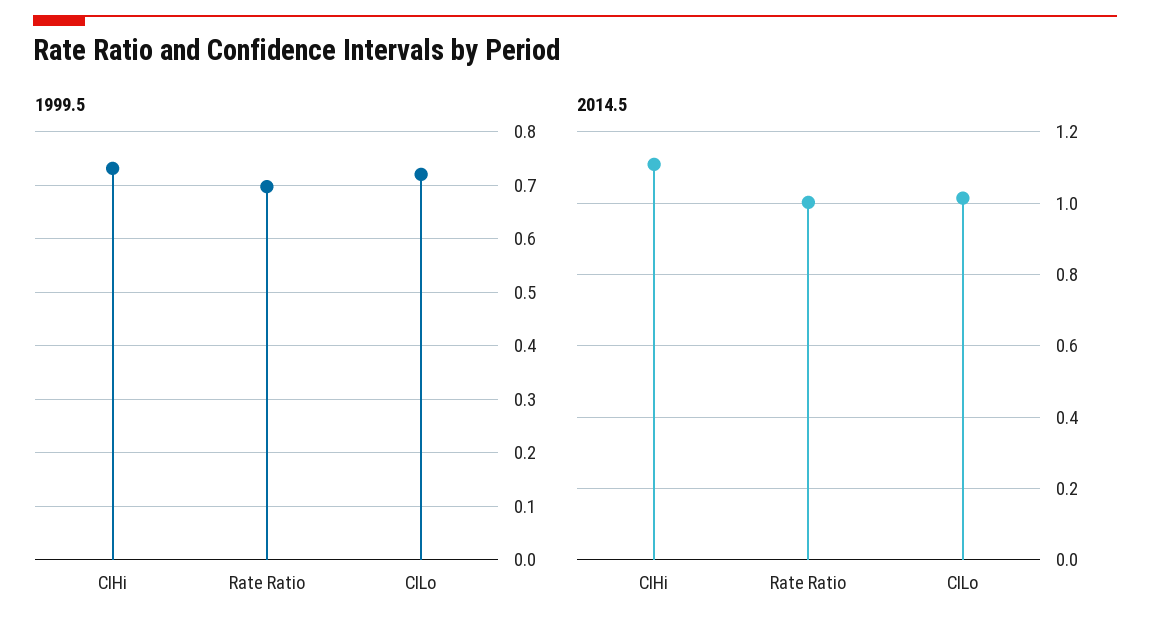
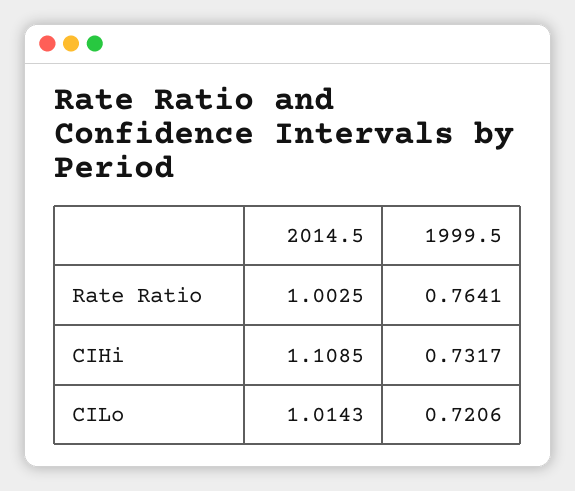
  {
    "1999.5": {
      "CIHi": 0.7317,
-     "Rate Ratio": 0.7,
+     "Rate Ratio": 0.7641,
      "CILo": 0.7206
    },
    "2014.5": {
      "CIHi": 1.1085,
      "Rate Ratio": 1.0025,
      "CILo": 1.0143
    }
  }

